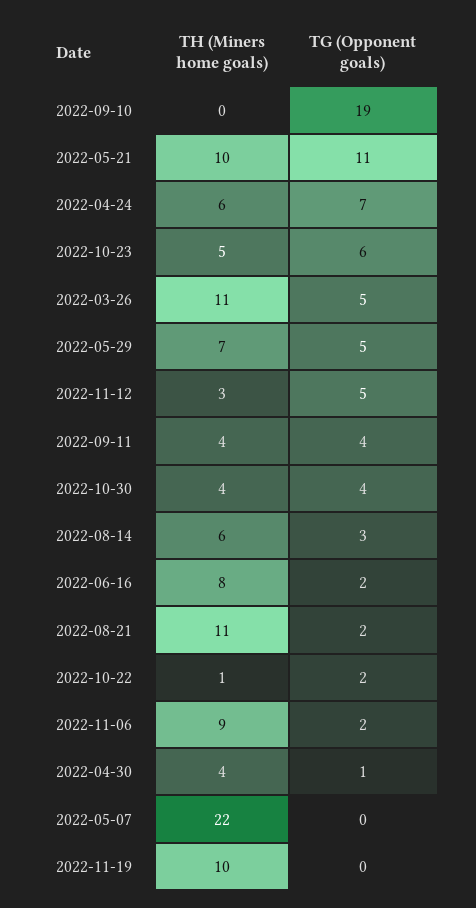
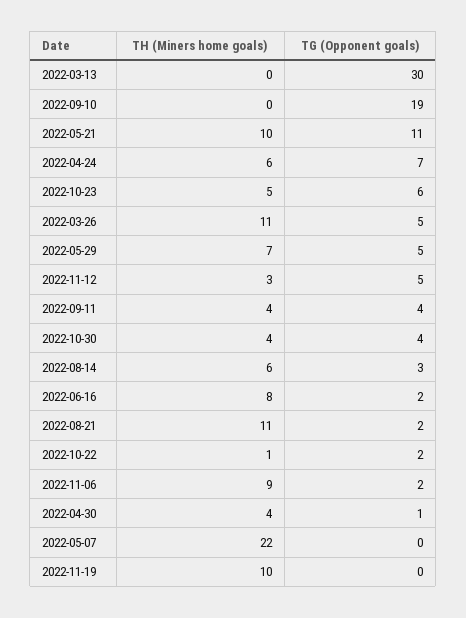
  {
    "TH (Miners home goals)": {
      "2022-09-10": 0,
      "2022-05-21": 10,
      "2022-04-24": 6,
      "2022-10-23": 5,
      "2022-03-26": 11,
      "2022-05-29": 7,
      "2022-11-12": 3,
      "2022-09-11": 4,
      "2022-10-30": 4,
      "2022-08-14": 6,
      "2022-06-16": 8,
      "2022-08-21": 11,
      "2022-10-22": 1,
      "2022-11-06": 9,
      "2022-04-30": 4,
      "2022-05-07": 22,
-     "2022-11-19": 10
+     "2022-11-19": 10,
+     "2022-03-13": 0
    },
    "TG (Opponent goals)": {
      "2022-09-10": 19,
      "2022-05-21": 11,
      "2022-04-24": 7,
      "2022-10-23": 6,
      "2022-03-26": 5,
      "2022-05-29": 5,
      "2022-11-12": 5,
      "2022-09-11": 4,
      "2022-10-30": 4,
      "2022-08-14": 3,
      "2022-06-16": 2,
      "2022-08-21": 2,
      "2022-10-22": 2,
      "2022-11-06": 2,
      "2022-04-30": 1,
      "2022-05-07": 0,
-     "2022-11-19": 0
+     "2022-11-19": 0,
+     "2022-03-13": 30
    }
  }

